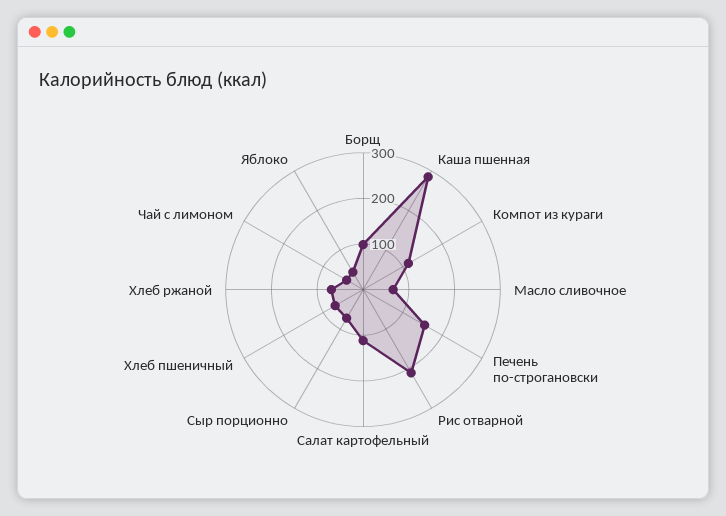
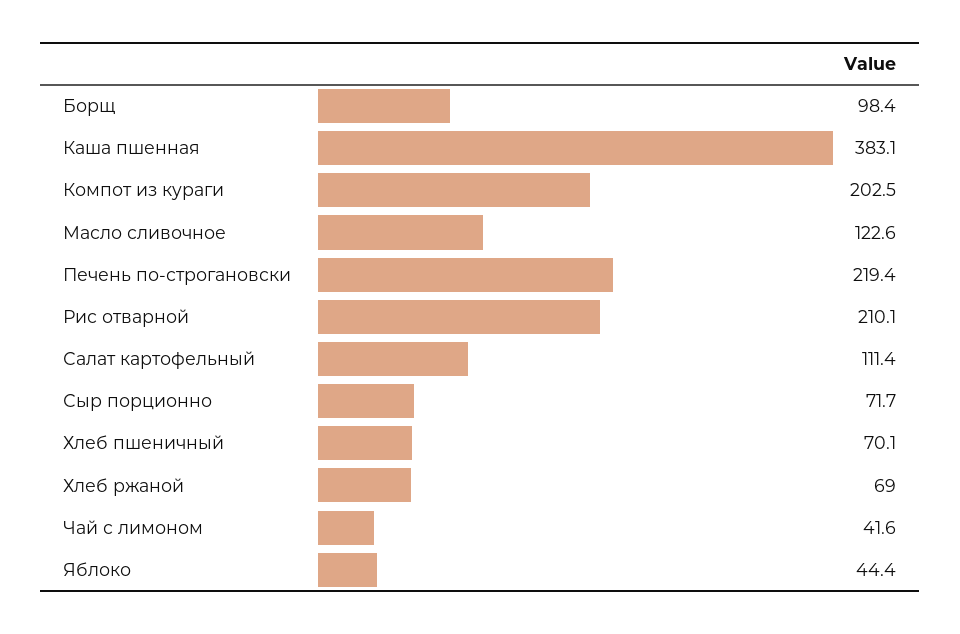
  {
    "Борщ": 98.4,
-   "Каша пшенная": 280,
+   "Каша пшенная": 383.1,
-   "Компот из кураги": 120,
+   "Компот из кураги": 202.5,
-   "Масло сливочное": 60,
+   "Масло сливочное": 122.6,
-   "Печень по-строгановски": 160,
+   "Печень по-строгановски": 219.4,
    "Рис отварной": 210.1,
    "Салат картофельный": 111.4,
    "Сыр порционно": 71.7,
    "Хлеб пшеничный": 70.1,
    "Хлеб ржаной": 69,
    "Чай с лимоном": 41.6,
    "Яблоко": 44.4
  }

